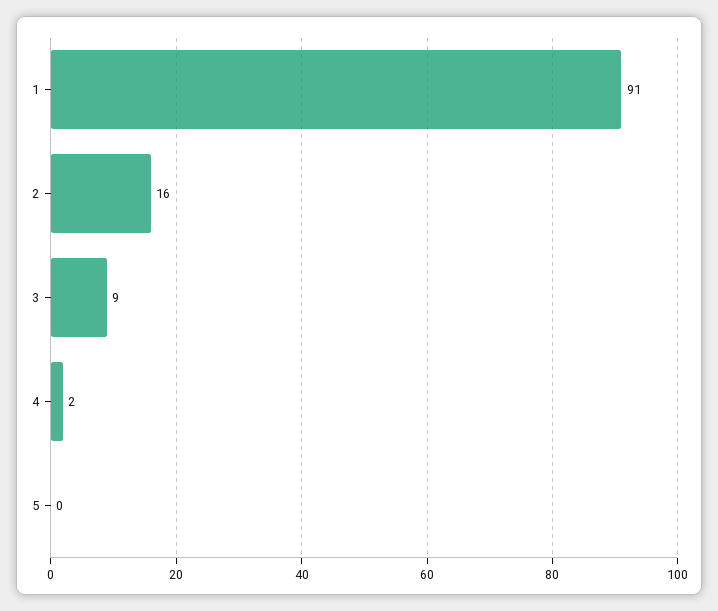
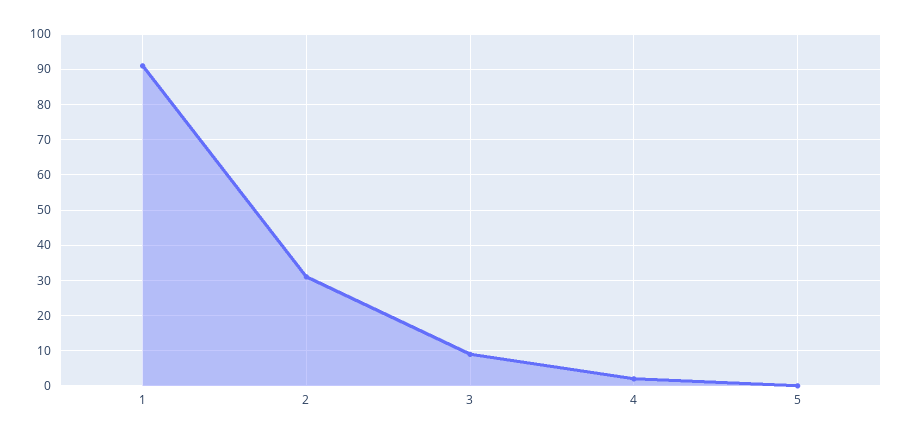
  {
    "1": 91,
-   "2": 16,
+   "2": 30,
    "3": 9,
    "4": 2,
    "5": 0
  }

